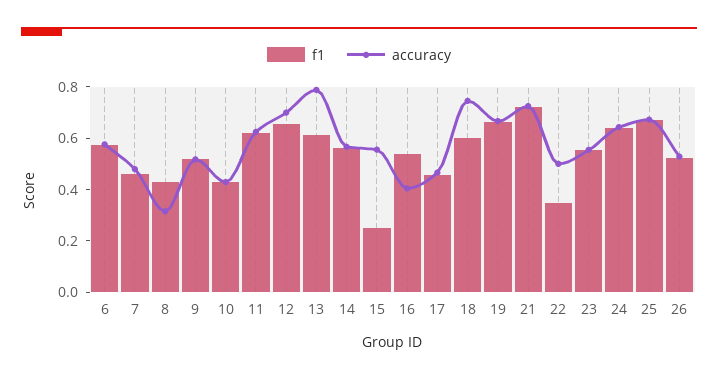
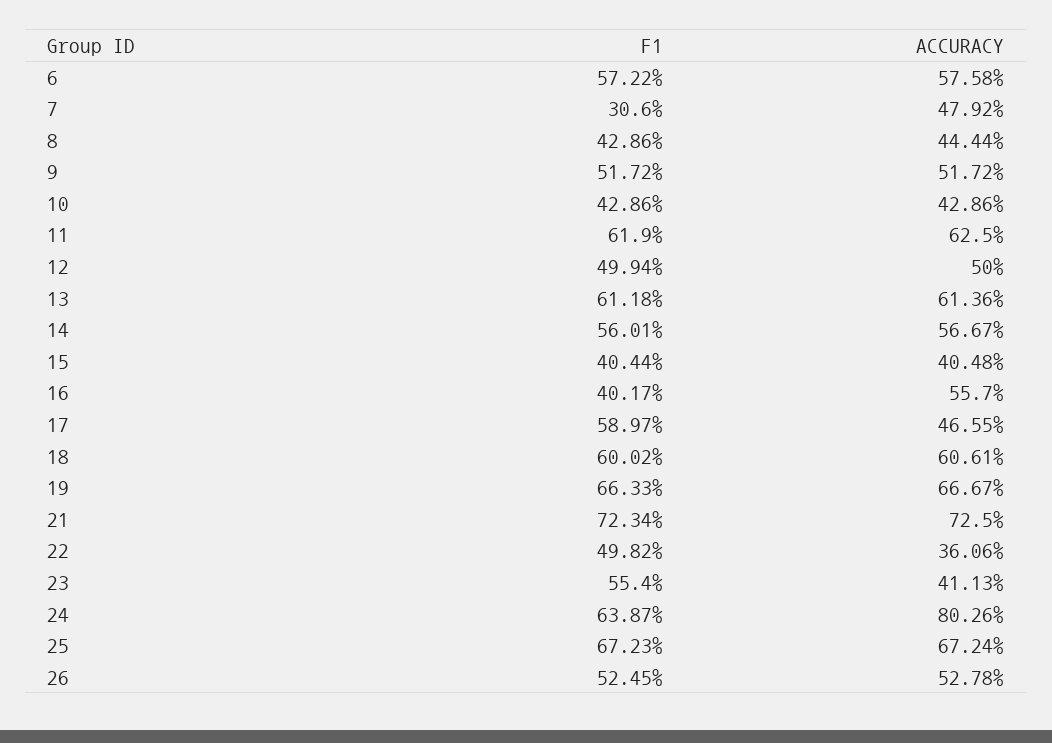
  {
    "f1": {
      "6": 0.5722,
-     "7": 0.45,
+     "7": 0.306,
      "8": 0.4286,
      "9": 0.5172,
      "10": 0.4286,
      "11": 0.619,
-     "12": 0.65,
+     "12": 0.4994,
      "13": 0.6118,
      "14": 0.5601,
-     "15": 0.25,
+     "15": 0.4044,
-     "16": 0.55,
+     "16": 0.4017,
-     "17": 0.45,
+     "17": 0.5897,
      "18": 0.6002,
      "19": 0.6633,
      "21": 0.7234,
-     "22": 0.35,
+     "22": 0.4982,
      "23": 0.554,
      "24": 0.6387,
      "25": 0.6723,
      "26": 0.5245
    },
    "accuracy": {
      "6": 0.5758,
      "7": 0.4792,
-     "8": 0.3,
+     "8": 0.4444,
      "9": 0.5172,
      "10": 0.4286,
      "11": 0.625,
-     "12": 0.7,
+     "12": 0.5,
-     "13": 0.8,
+     "13": 0.6136,
      "14": 0.5667,
-     "15": 0.55,
+     "15": 0.4048,
-     "16": 0.4,
+     "16": 0.557,
      "17": 0.4655,
-     "18": 0.75,
+     "18": 0.6061,
      "19": 0.6667,
      "21": 0.725,
-     "22": 0.5,
+     "22": 0.3606,
-     "23": 0.55,
+     "23": 0.4113,
-     "24": 0.65,
+     "24": 0.8026,
      "25": 0.6724,
      "26": 0.5278
    }
  }

